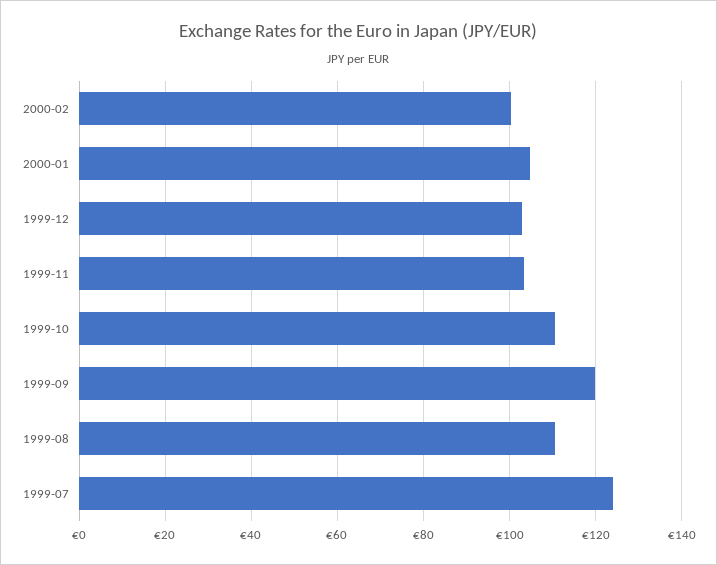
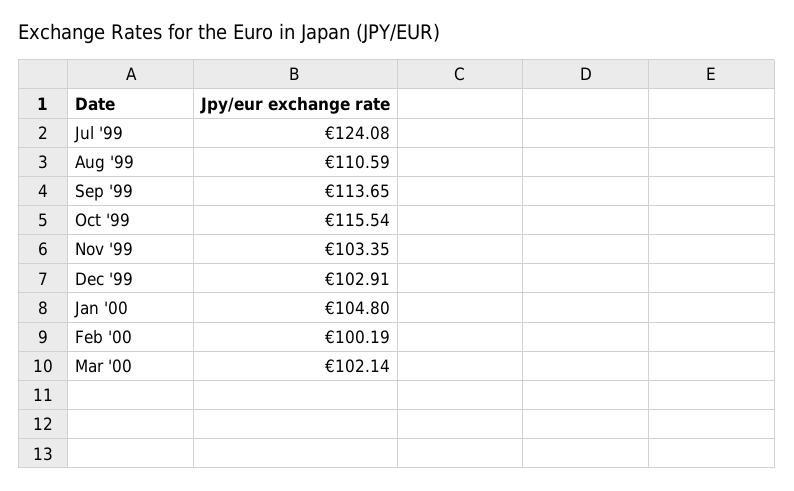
  {
    "2000-02": 100.19,
    "2000-01": 104.8,
    "1999-12": 102.91,
    "1999-11": 103.35,
-   "1999-10": 110,
+   "1999-10": 115.54,
-   "1999-09": 120,
+   "1999-09": 113.65,
    "1999-08": 110.59,
-   "1999-07": 124.08
+   "1999-07": 124.08,
+   "Mar '00": 102.14
  }

